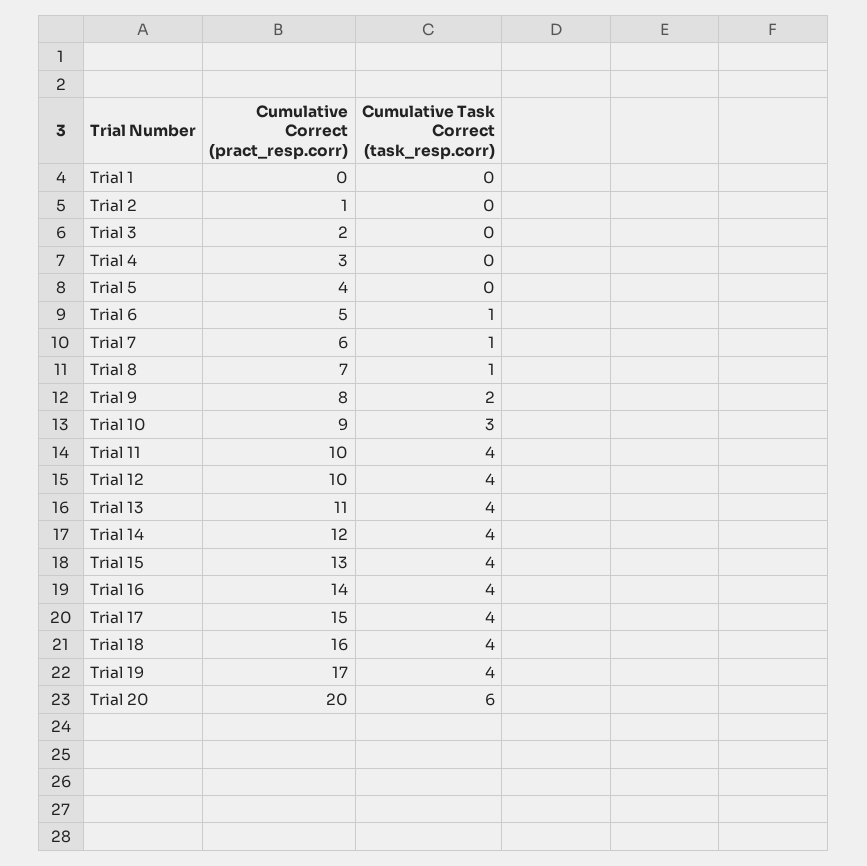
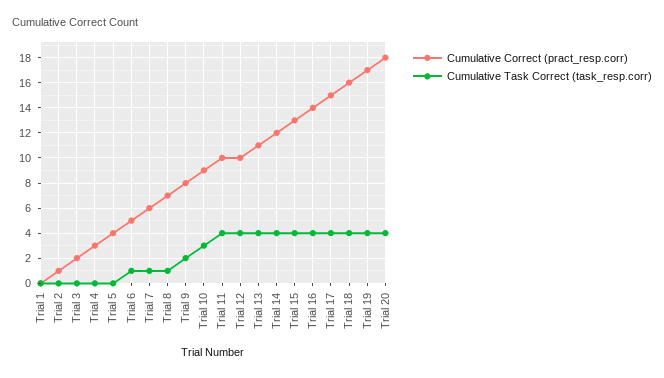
  {
    "Cumulative Correct (pract_resp.corr)": {
      "Trial 1": 0,
      "Trial 2": 1,
      "Trial 3": 2,
      "Trial 4": 3,
      "Trial 5": 4,
      "Trial 6": 5,
      "Trial 7": 6,
      "Trial 8": 7,
      "Trial 9": 8,
      "Trial 10": 9,
      "Trial 11": 10,
      "Trial 12": 10,
      "Trial 13": 11,
      "Trial 14": 12,
      "Trial 15": 13,
      "Trial 16": 14,
      "Trial 17": 15,
      "Trial 18": 16,
      "Trial 19": 17,
-     "Trial 20": 20
+     "Trial 20": 18
    },
    "Cumulative Task Correct (task_resp.corr)": {
      "Trial 1": 0,
      "Trial 2": 0,
      "Trial 3": 0,
      "Trial 4": 0,
      "Trial 5": 0,
      "Trial 6": 1,
      "Trial 7": 1,
      "Trial 8": 1,
      "Trial 9": 2,
      "Trial 10": 3,
      "Trial 11": 4,
      "Trial 12": 4,
      "Trial 13": 4,
      "Trial 14": 4,
      "Trial 15": 4,
      "Trial 16": 4,
      "Trial 17": 4,
      "Trial 18": 4,
      "Trial 19": 4,
-     "Trial 20": 6
+     "Trial 20": 4
    }
  }

